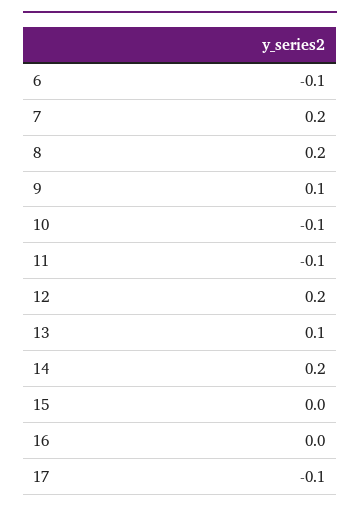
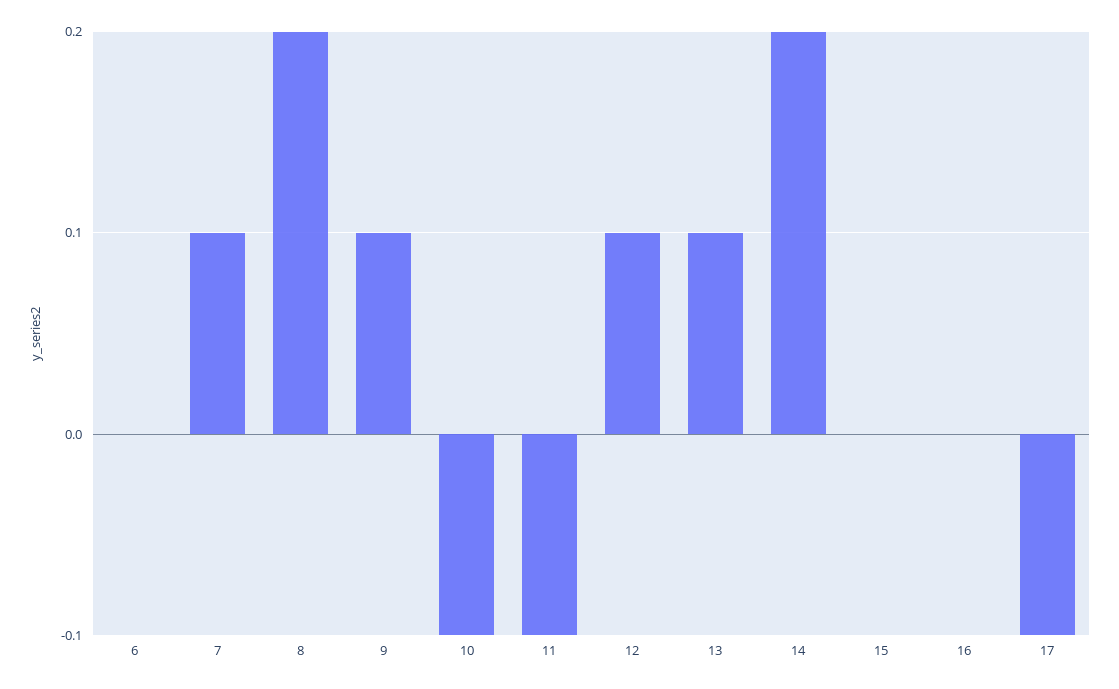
  {
-   "6": -0.1,
+   "6": 0,
-   "7": 0.2,
+   "7": 0.1,
    "8": 0.2,
    "9": 0.1,
    "10": -0.1,
    "11": -0.1,
-   "12": 0.2,
+   "12": 0.1,
    "13": 0.1,
    "14": 0.2,
    "15": 0,
    "16": 0,
    "17": -0.1
  }

